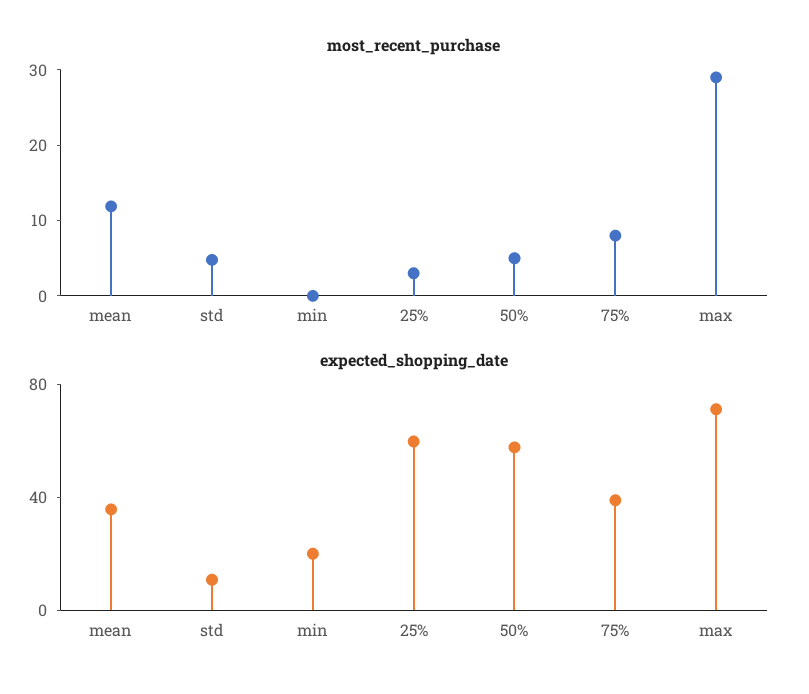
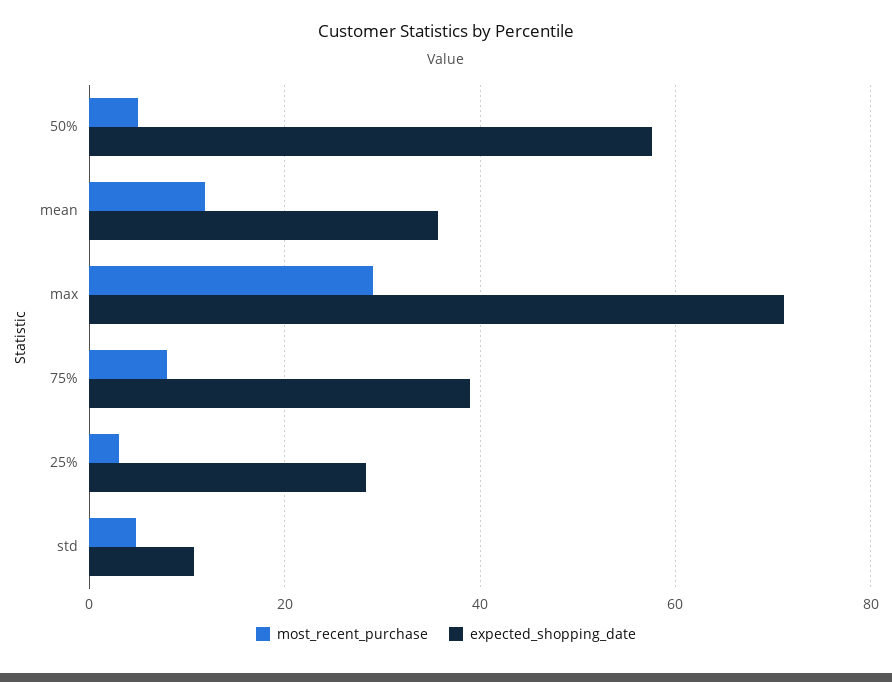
  {
    "most_recent_purchase": {
      "mean": 12,
      "std": 4,
-     "min": 0,
      "25%": 4,
      "50%": 6,
      "75%": 8,
      "max": 30
    },
    "expected_shopping_date": {
      "mean": 36,
      "std": 10,
-     "min": 20,
-     "25%": 60,
+     "25%": 28,
      "50%": 58,
      "75%": 38,
      "max": 72
    }
  }

